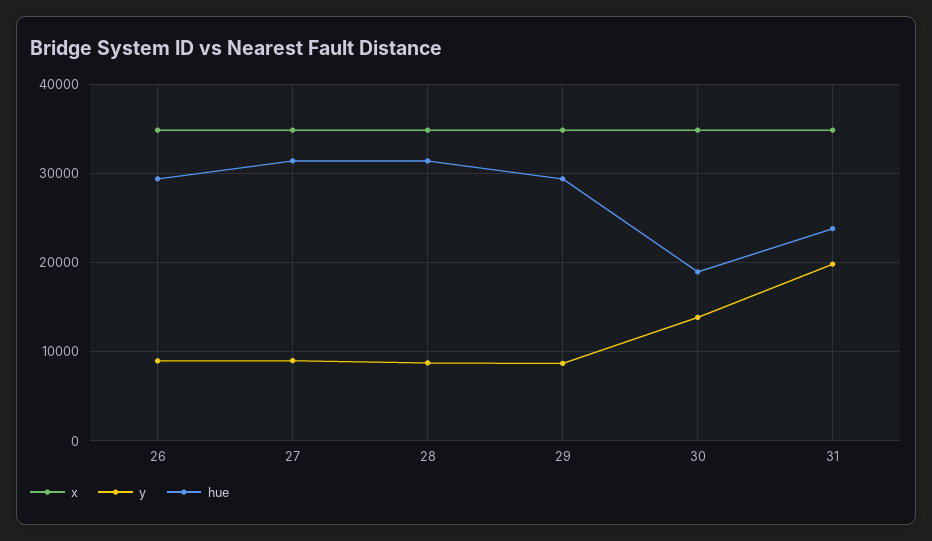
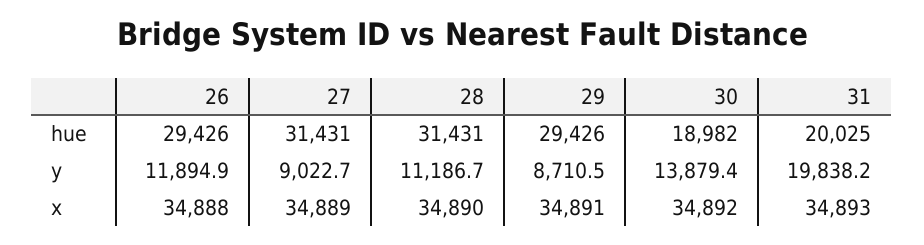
  {
    "x": {
      "26": 34888,
      "27": 34889,
      "28": 34890,
      "29": 34891,
      "30": 34892,
      "31": 34893
    },
    "y": {
-     "26": 9000,
+     "26": 11894.9,
      "27": 9022.7,
-     "28": 9000,
+     "28": 11186.7,
      "29": 8710.5,
      "30": 13879.4,
      "31": 19838.2
    },
    "hue": {
      "26": 29426,
      "27": 31431,
      "28": 31431,
      "29": 29426,
      "30": 18982,
-     "31": 24000
+     "31": 20025
    }
  }

